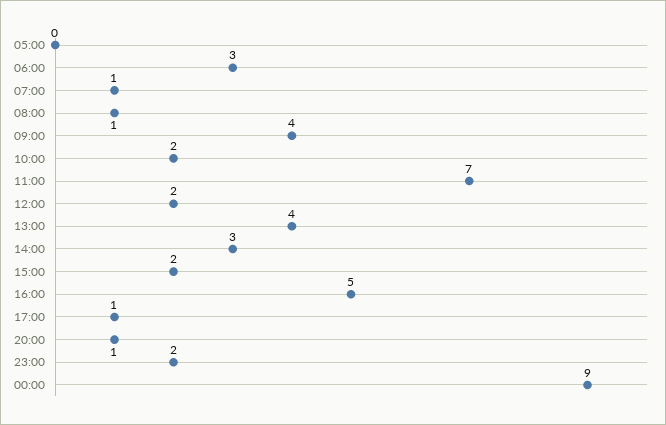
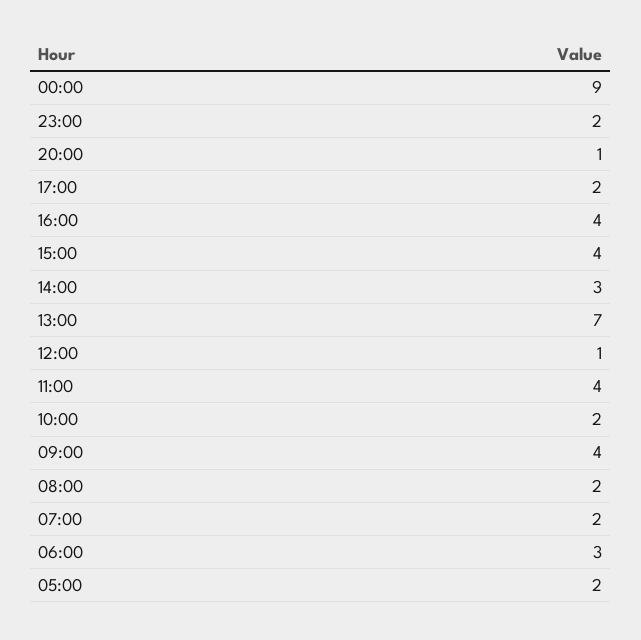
  {
-   "05:00": 0,
+   "05:00": 2,
    "06:00": 3,
-   "07:00": 1,
+   "07:00": 2,
-   "08:00": 1,
+   "08:00": 2,
    "09:00": 4,
    "10:00": 2,
-   "11:00": 7,
+   "11:00": 4,
-   "12:00": 2,
+   "12:00": 1,
-   "13:00": 4,
+   "13:00": 7,
    "14:00": 3,
-   "15:00": 2,
+   "15:00": 4,
-   "16:00": 5,
+   "16:00": 4,
-   "17:00": 1,
+   "17:00": 2,
    "20:00": 1,
    "23:00": 2,
    "00:00": 9
  }

